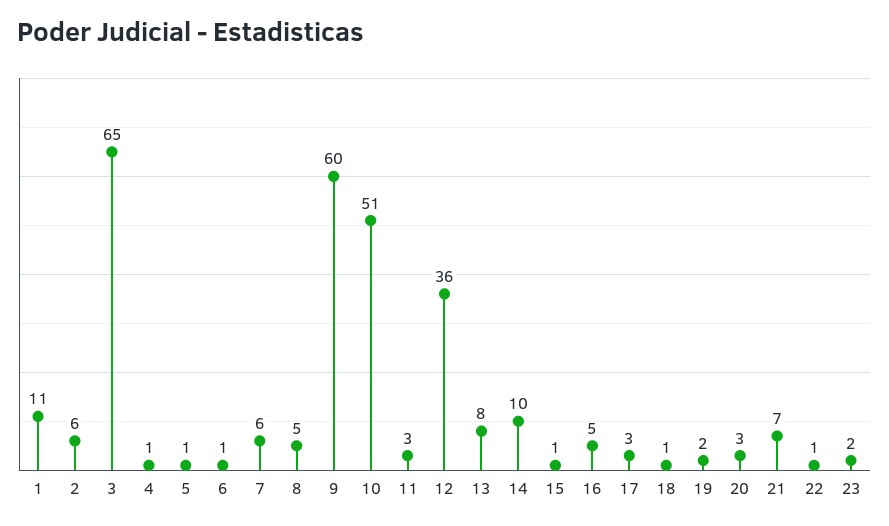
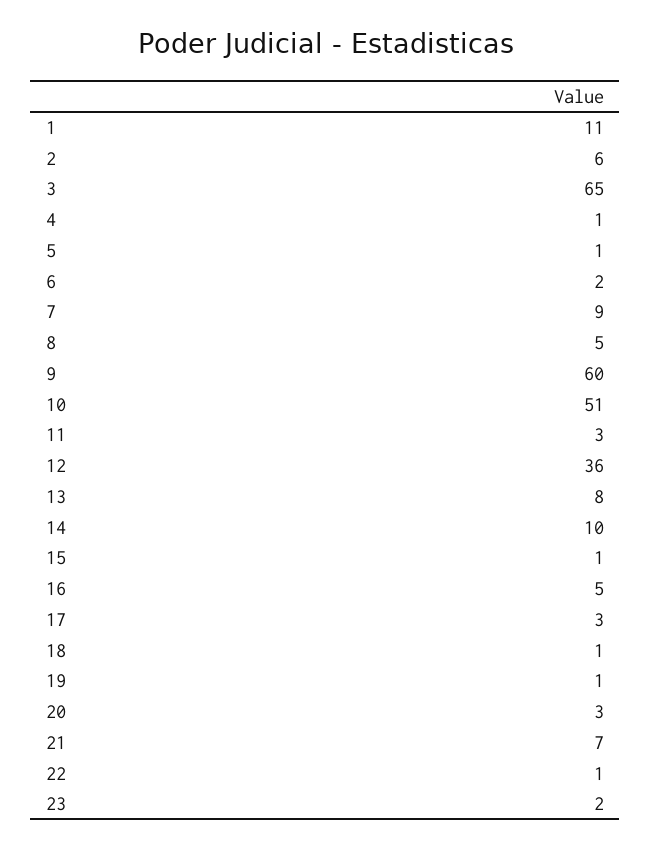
  {
    "1": 11,
    "2": 6,
    "3": 65,
    "4": 1,
    "5": 1,
-   "6": 1,
+   "6": 2,
-   "7": 6,
+   "7": 9,
    "8": 5,
    "9": 60,
    "10": 51,
    "11": 3,
    "12": 36,
    "13": 8,
    "14": 10,
    "15": 1,
    "16": 5,
    "17": 3,
    "18": 1,
-   "19": 2,
+   "19": 1,
    "20": 3,
    "21": 7,
    "22": 1,
    "23": 2
  }

